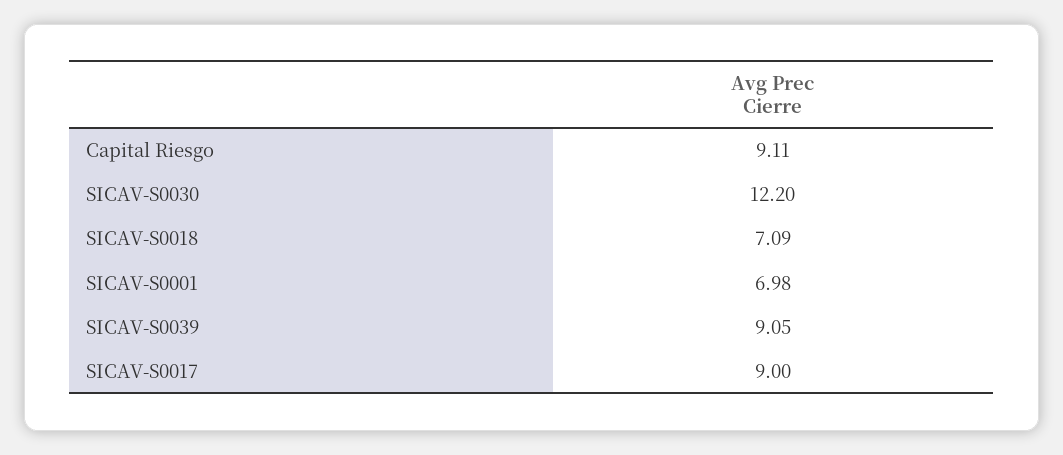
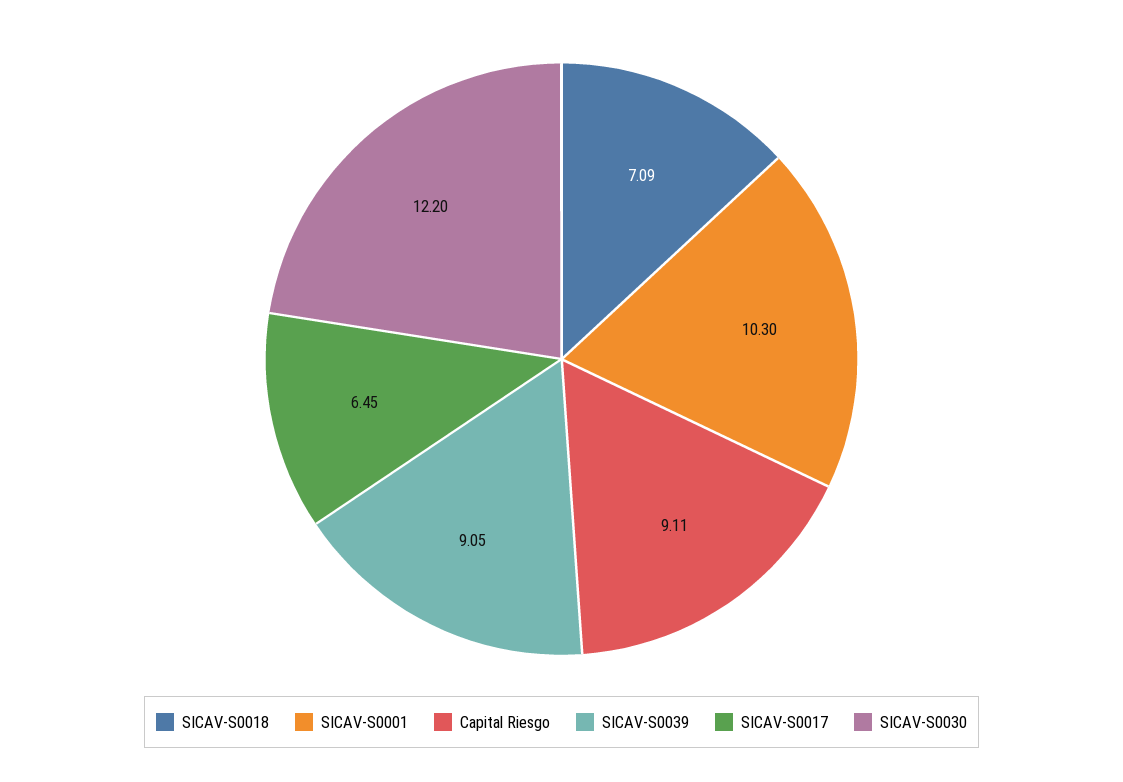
  {
    "Capital Riesgo": 9.11,
    "SICAV-S0030": 12.2,
    "SICAV-S0018": 7.09,
-   "SICAV-S0001": 6.98,
+   "SICAV-S0001": 10.3,
    "SICAV-S0039": 9.05,
-   "SICAV-S0017": 9
+   "SICAV-S0017": 6.45
  }

